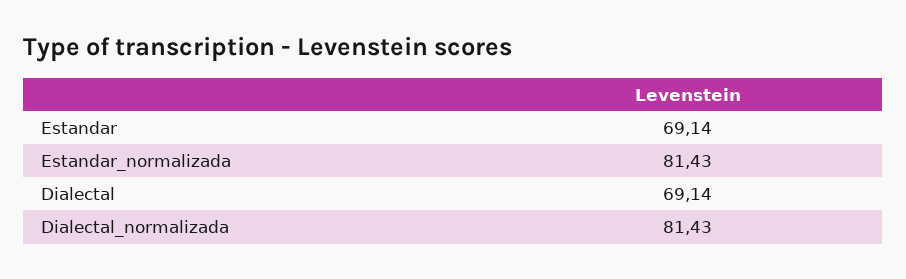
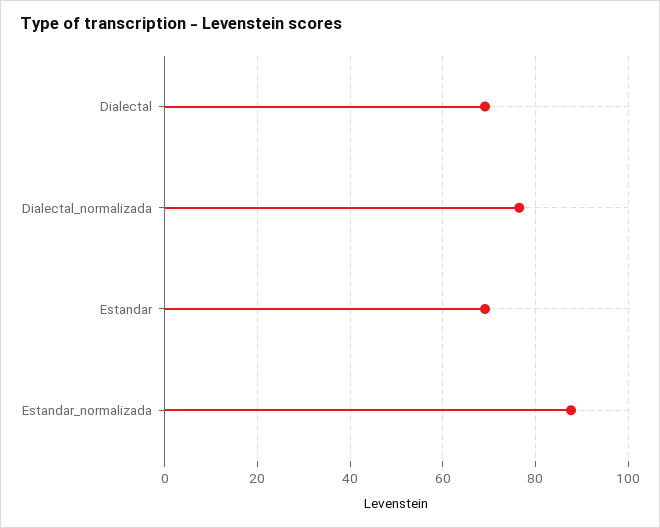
  {
    "Estandar": 69.14,
-   "Estandar_normalizada": 81.43,
+   "Estandar_normalizada": 88,
    "Dialectal": 69.14,
-   "Dialectal_normalizada": 81.43
+   "Dialectal_normalizada": 76
  }

